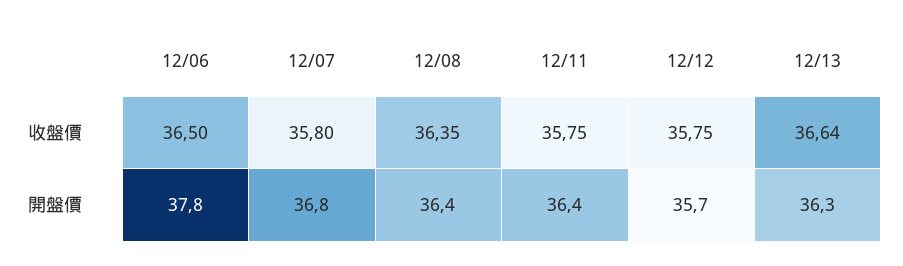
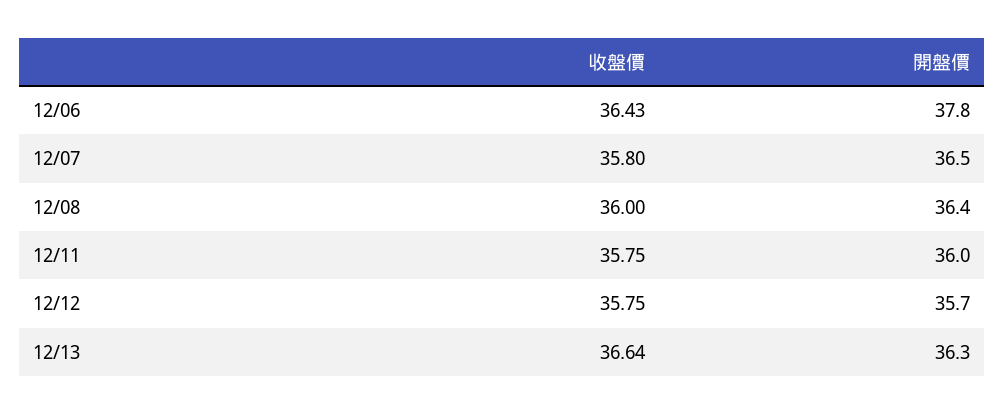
  {
    "12/06": {
-     "收盤價": 36.5,
+     "收盤價": 36.43,
      "開盤價": 37.8
    },
    "12/07": {
      "收盤價": 35.8,
-     "開盤價": 36.8
+     "開盤價": 36.5
    },
    "12/08": {
-     "收盤價": 36.35,
+     "收盤價": 36,
      "開盤價": 36.4
    },
    "12/11": {
      "收盤價": 35.75,
-     "開盤價": 36.4
+     "開盤價": 36
    },
    "12/12": {
      "收盤價": 35.75,
      "開盤價": 35.7
    },
    "12/13": {
      "收盤價": 36.64,
      "開盤價": 36.3
    }
  }

